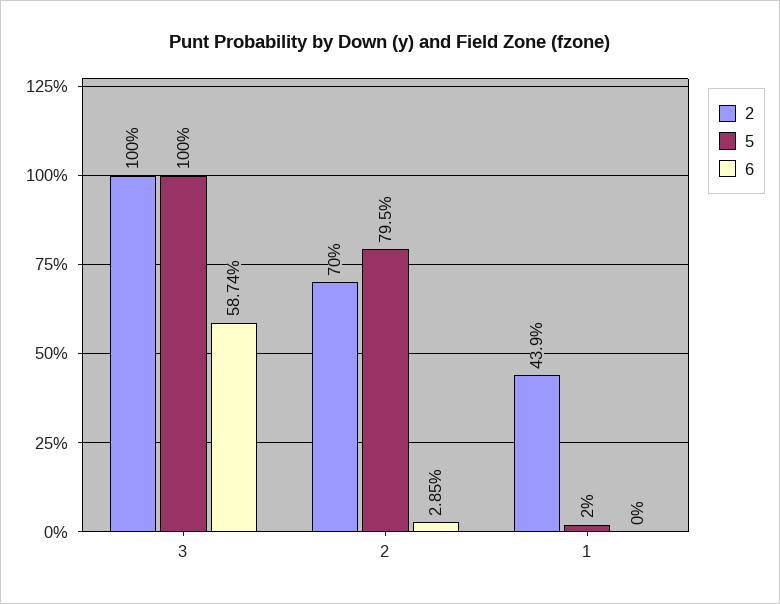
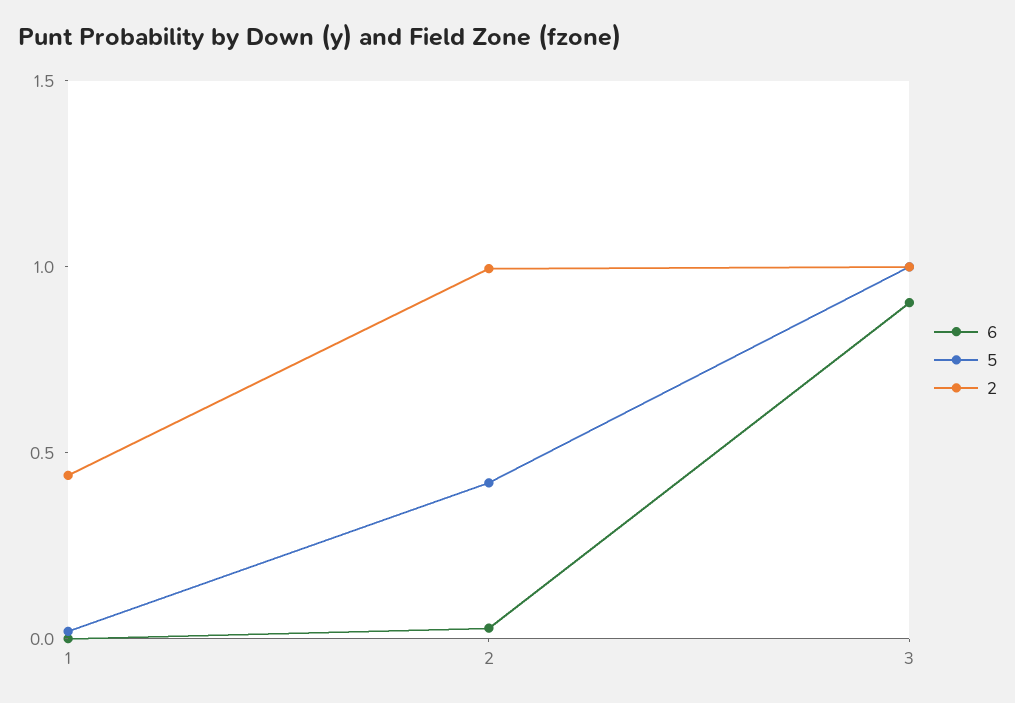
  {
    "2": {
      "3": 1,
-     "2": 0.7,
+     "2": 1,
      "1": 0.439
    },
    "5": {
      "3": 1,
-     "2": 0.795,
+     "2": 0.4,
      "1": 0.02
    },
    "6": {
-     "3": 0.5874,
+     "3": 0.9,
      "2": 0.0285,
      "1": 0
    }
  }

